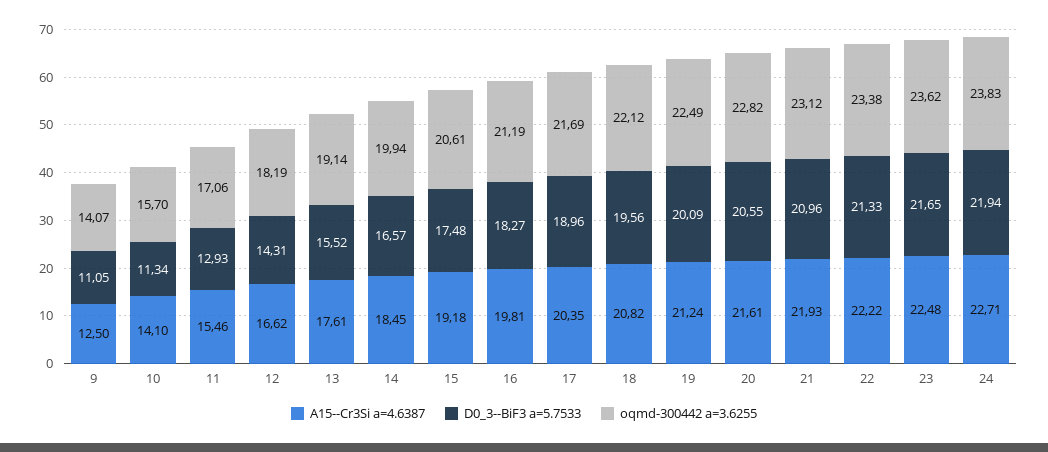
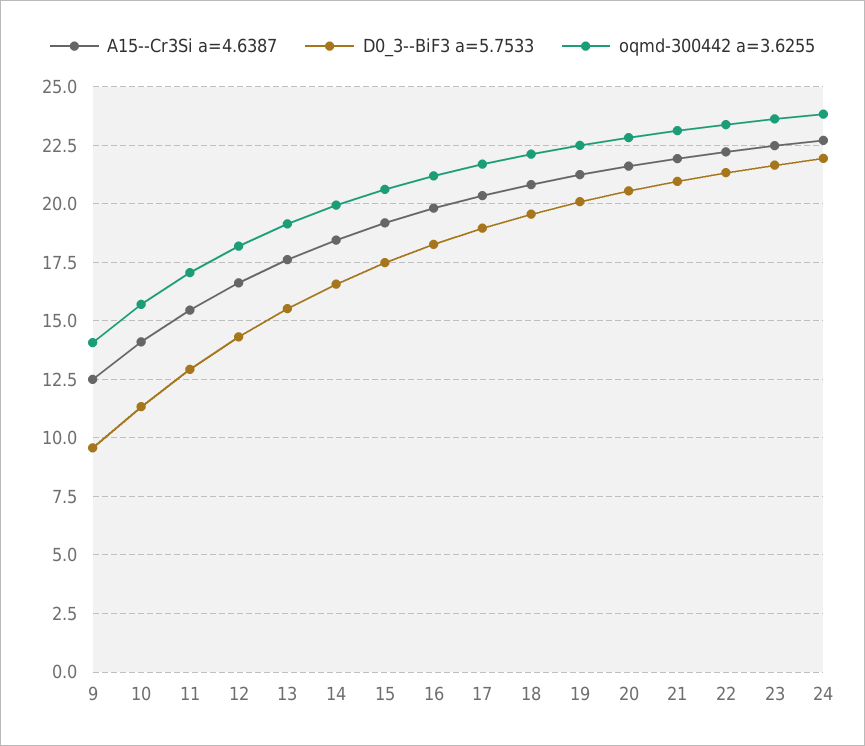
  {
    "A15--Cr3Si a=4.6387": {
      "9": 12.5,
      "10": 14.1,
      "11": 15.46,
      "12": 16.62,
      "13": 17.61,
      "14": 18.45,
      "15": 19.18,
      "16": 19.81,
      "17": 20.35,
      "18": 20.82,
      "19": 21.24,
      "20": 21.61,
      "21": 21.93,
      "22": 22.22,
      "23": 22.48,
      "24": 22.71
    },
    "D0_3--BiF3 a=5.7533": {
-     "9": 11.05,
+     "9": 9.5,
      "10": 11.34,
      "11": 12.93,
      "12": 14.31,
      "13": 15.52,
      "14": 16.57,
      "15": 17.48,
      "16": 18.27,
      "17": 18.96,
      "18": 19.56,
      "19": 20.09,
      "20": 20.55,
      "21": 20.96,
      "22": 21.33,
      "23": 21.65,
      "24": 21.94
    },
    "oqmd-300442 a=3.6255": {
      "9": 14.07,
      "10": 15.7,
      "11": 17.06,
      "12": 18.19,
      "13": 19.14,
      "14": 19.94,
      "15": 20.61,
      "16": 21.19,
      "17": 21.69,
      "18": 22.12,
      "19": 22.49,
      "20": 22.82,
      "21": 23.12,
      "22": 23.38,
      "23": 23.62,
      "24": 23.83
    }
  }

